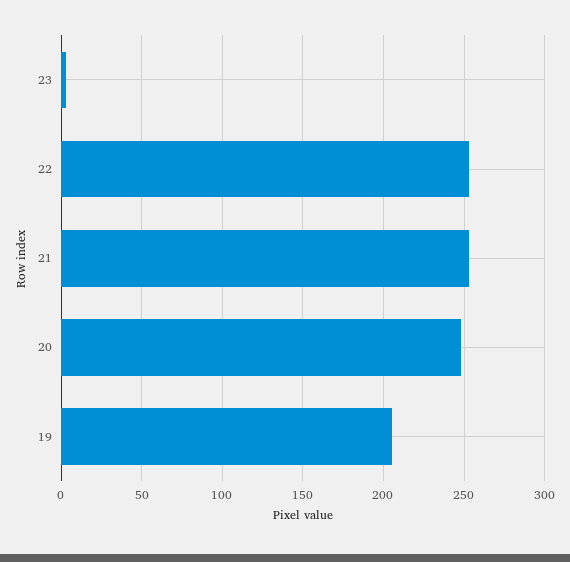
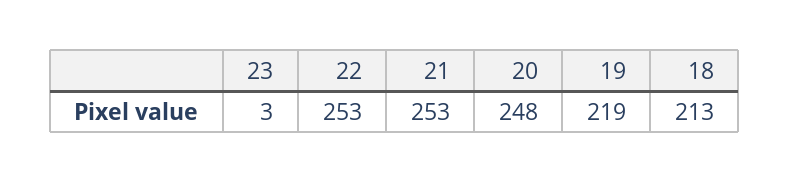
  {
    "23": 3,
    "22": 253,
    "21": 253,
    "20": 248,
-   "19": 205
+   "19": 219,
+   "18": 213
  }

